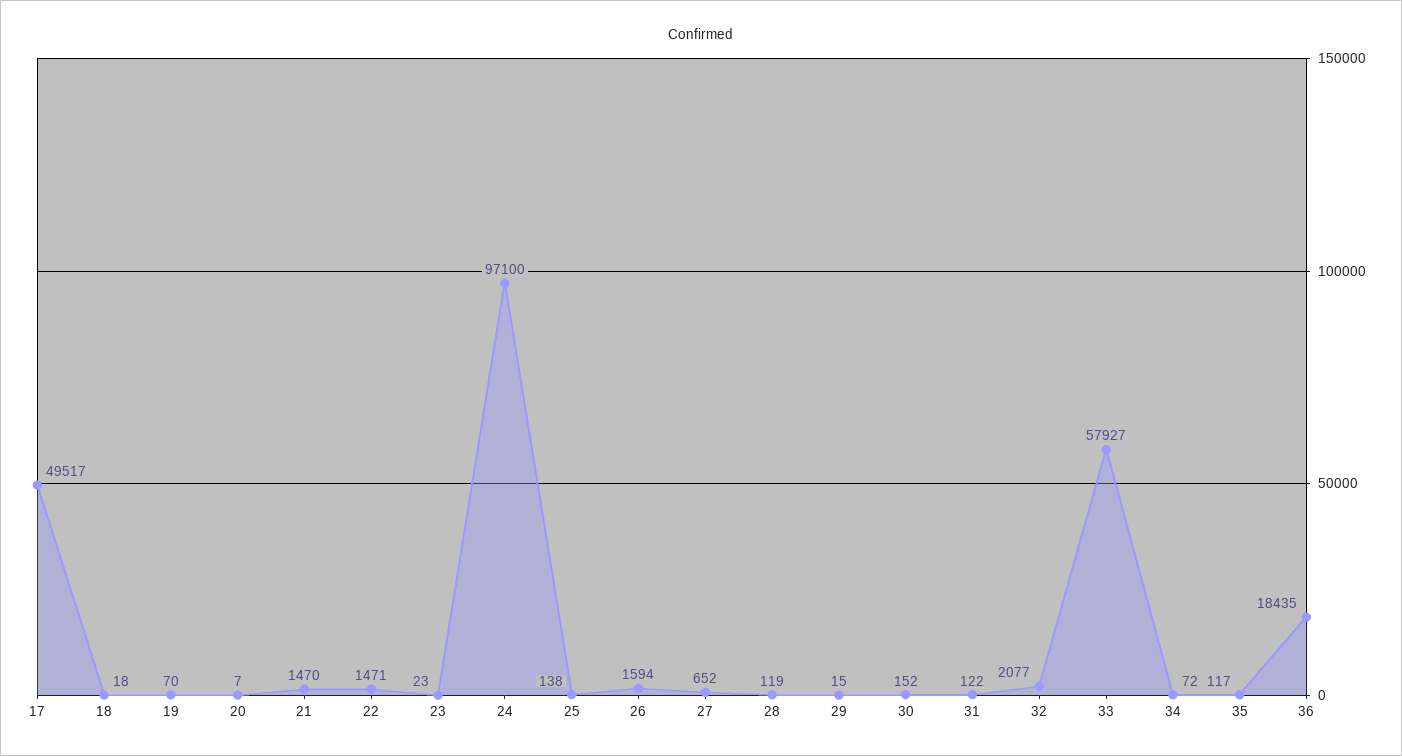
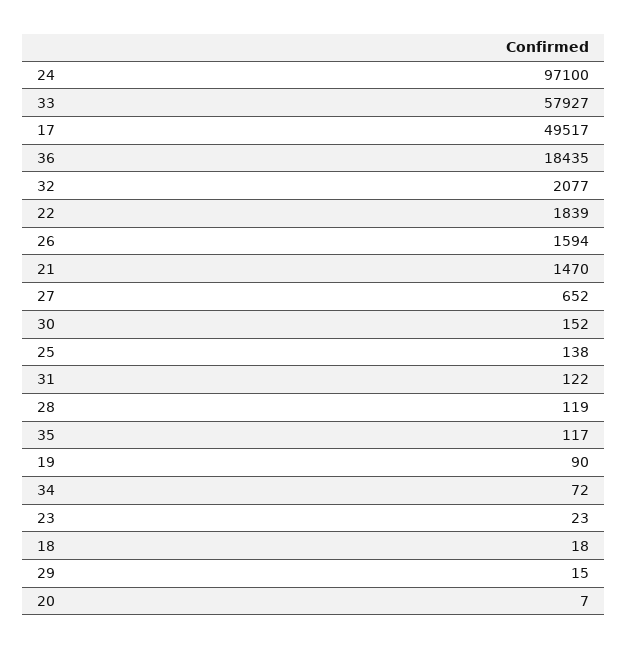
  {
    "17": 49517,
    "18": 18,
-   "19": 70,
+   "19": 90,
    "20": 7,
    "21": 1470,
-   "22": 1471,
+   "22": 1839,
    "23": 23,
    "24": 97100,
    "25": 138,
    "26": 1594,
    "27": 652,
    "28": 119,
    "29": 15,
    "30": 152,
    "31": 122,
    "32": 2077,
    "33": 57927,
    "34": 72,
    "35": 117,
    "36": 18435
  }

